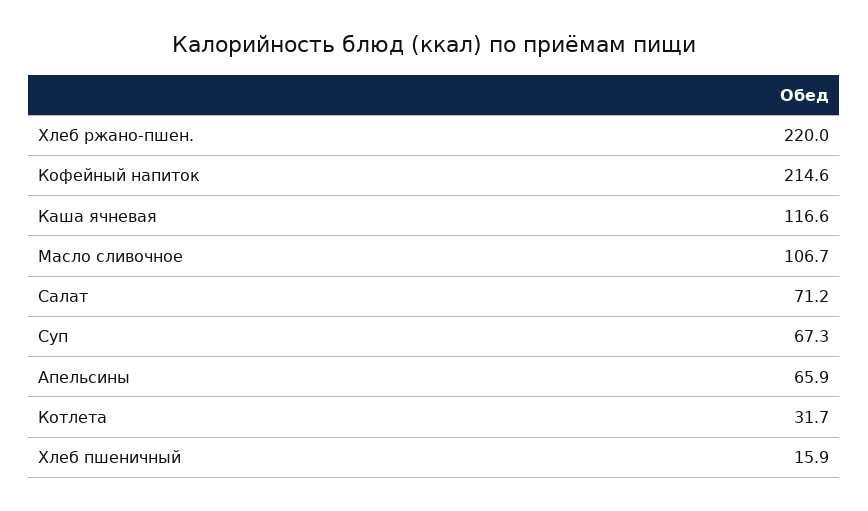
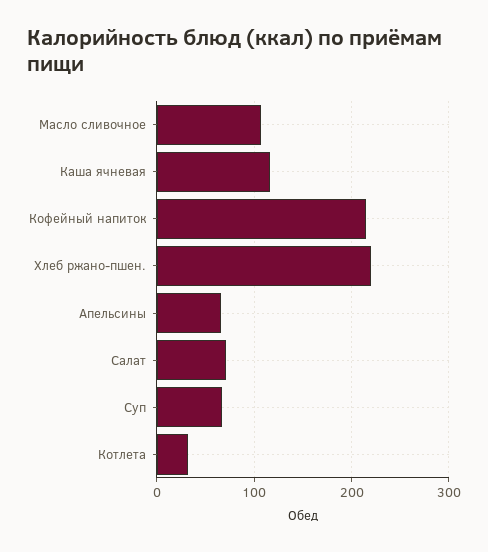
  {
    "Хлеб ржано-пшен.": 220,
    "Кофейный напиток": 214.6,
    "Каша ячневая": 116.6,
    "Масло сливочное": 106.7,
    "Салат": 71.2,
    "Суп": 67.3,
    "Апельсины": 65.9,
-   "Котлета": 31.7,
+   "Котлета": 31.7
-   "Хлеб пшеничный": 15.9
  }

